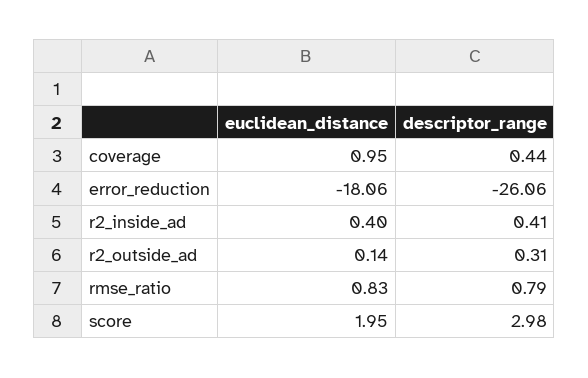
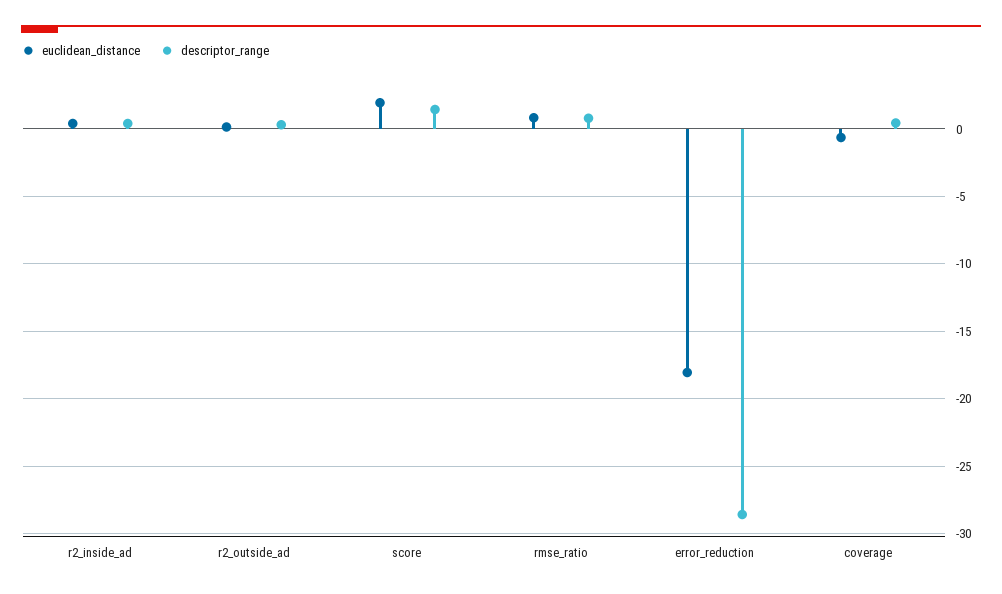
  {
    "euclidean_distance": {
-     "coverage": 0.95,
+     "coverage": -0.5,
      "error_reduction": -18.06,
      "r2_inside_ad": 0.4,
      "r2_outside_ad": 0.14,
      "rmse_ratio": 0.83,
      "score": 1.95
    },
    "descriptor_range": {
      "coverage": 0.44,
-     "error_reduction": -26.06,
+     "error_reduction": -28.5,
      "r2_inside_ad": 0.41,
      "r2_outside_ad": 0.31,
      "rmse_ratio": 0.79,
-     "score": 2.98
+     "score": 1.5
    }
  }

